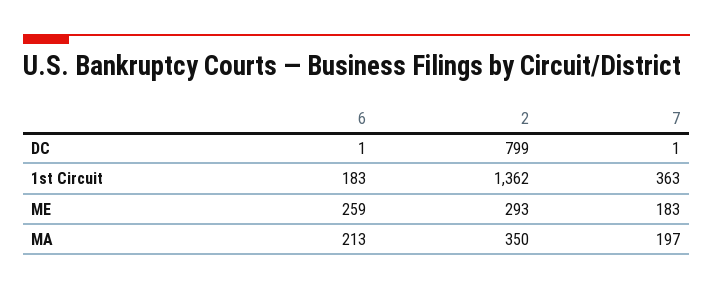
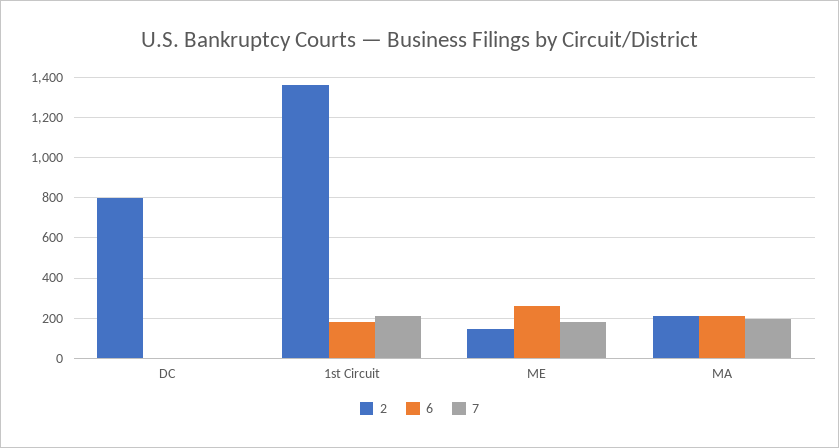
  {
    "6": {
      "DC": 1,
      "1st Circuit": 183,
      "ME": 259,
      "MA": 213
    },
    "2": {
      "DC": 799,
      "1st Circuit": 1362,
-     "ME": 293,
+     "ME": 150,
-     "MA": 350
+     "MA": 200
    },
    "7": {
      "DC": 1,
-     "1st Circuit": 363,
+     "1st Circuit": 200,
      "ME": 183,
      "MA": 197
    }
  }

